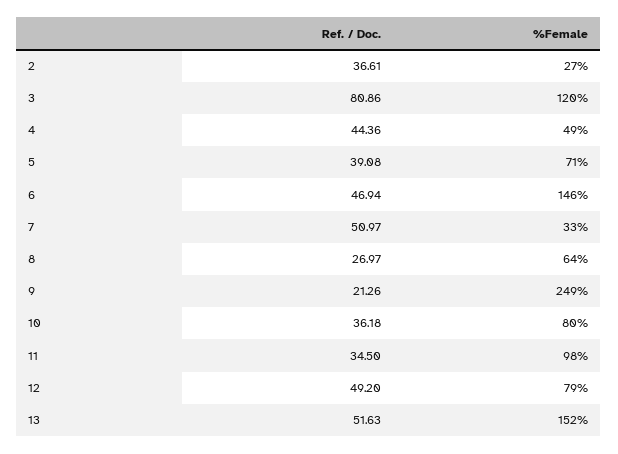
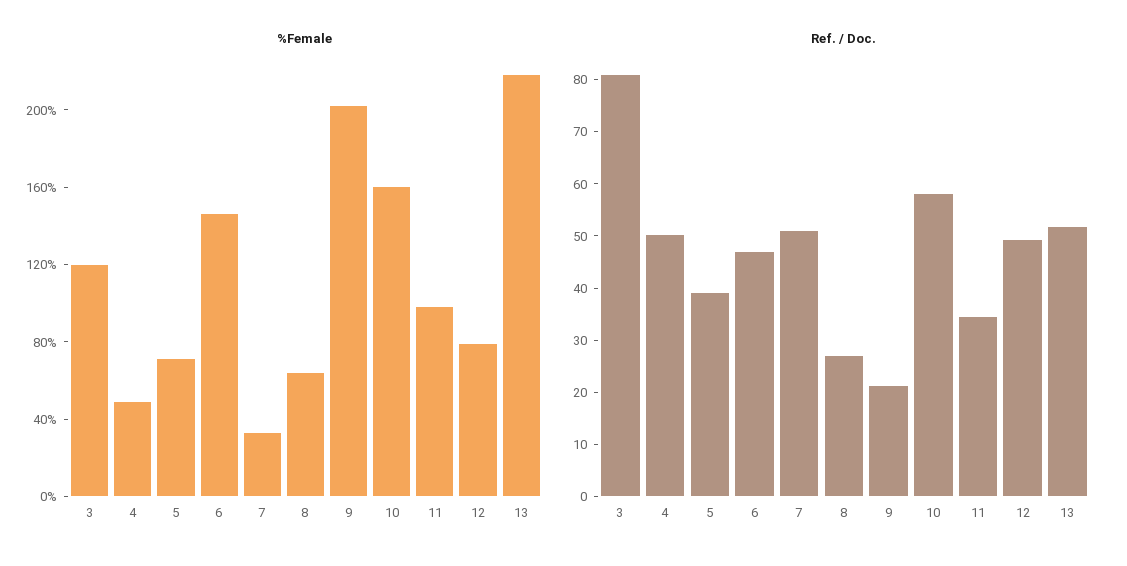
  {
    "Ref. / Doc.": {
-     "2": 36.61,
      "3": 80.86,
-     "4": 44.36,
+     "4": 50,
      "5": 39.08,
      "6": 46.94,
      "7": 50.97,
      "8": 26.97,
      "9": 21.26,
-     "10": 36.18,
+     "10": 58,
      "11": 34.5,
      "12": 49.2,
      "13": 51.63
    },
    "%Female": {
-     "2": 27,
      "3": 120,
      "4": 49,
      "5": 71,
      "6": 146,
      "7": 33,
      "8": 64,
-     "9": 249,
+     "9": 200,
-     "10": 80,
+     "10": 160,
      "11": 98,
      "12": 79,
-     "13": 152
+     "13": 220
    }
  }

